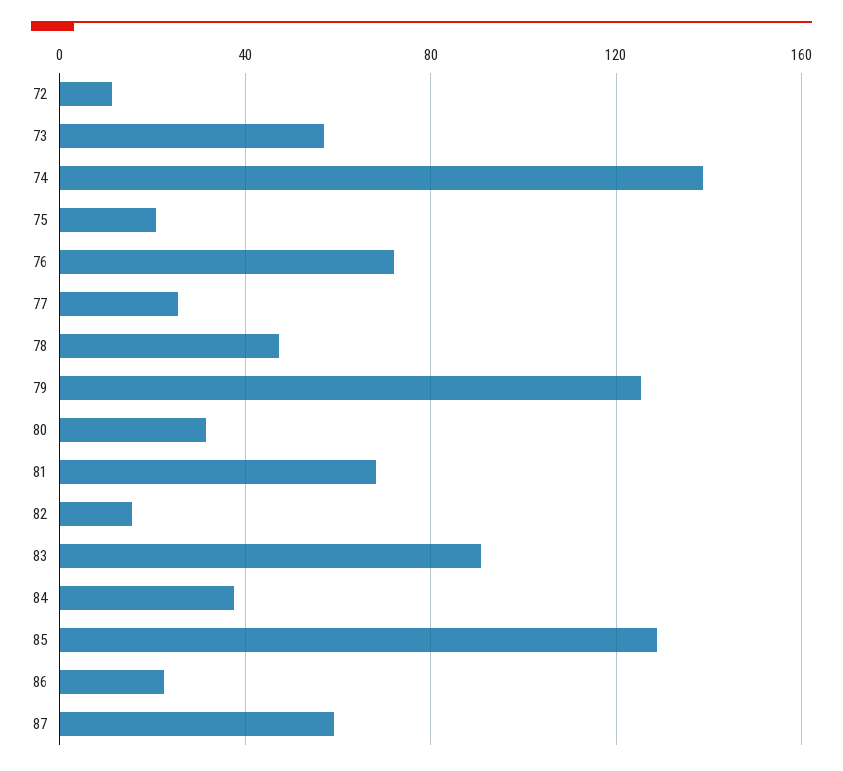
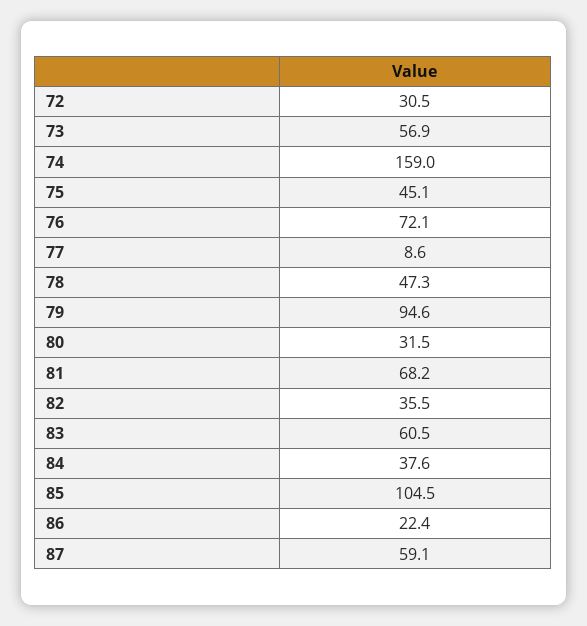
  {
-   "72": 10,
+   "72": 30.5,
    "73": 56.9,
-   "74": 140,
+   "74": 159,
-   "75": 20,
+   "75": 45.1,
    "76": 72.1,
-   "77": 25,
+   "77": 8.6,
    "78": 47.3,
-   "79": 125,
+   "79": 94.6,
    "80": 31.5,
    "81": 68.2,
-   "82": 15,
+   "82": 35.5,
-   "83": 90,
+   "83": 60.5,
    "84": 37.6,
-   "85": 130,
+   "85": 104.5,
    "86": 22.4,
    "87": 59.1
  }

